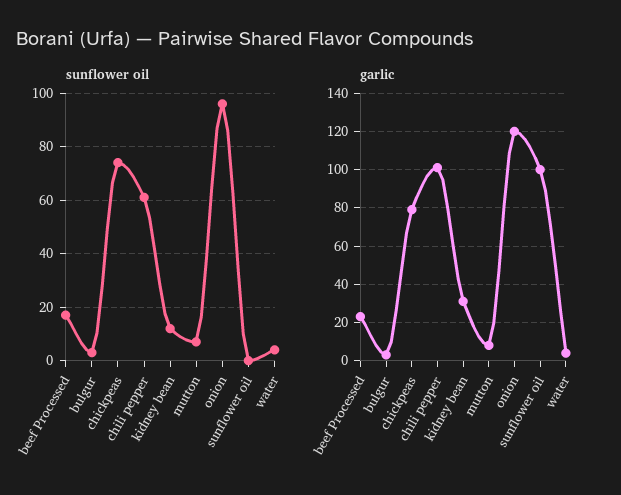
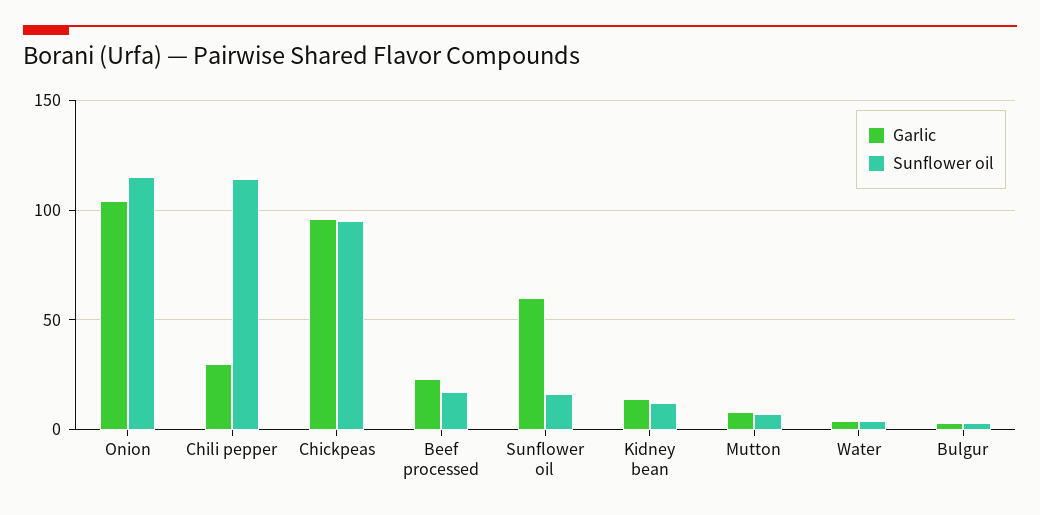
  {
    "sunflower oil": {
      "beef Processed": 15,
      "bulgur": 5,
-     "chickpeas": 75,
+     "chickpeas": 95,
-     "chili pepper": 60,
+     "chili pepper": 115,
      "kidney bean": 10,
      "mutton": 5,
-     "onion": 95,
+     "onion": 115,
-     "sunflower oil": 0,
+     "sunflower oil": 15,
      "water": 5
    },
    "garlic": {
      "beef Processed": 25,
      "bulgur": 5,
-     "chickpeas": 80,
+     "chickpeas": 95,
-     "chili pepper": 100,
+     "chili pepper": 30,
-     "kidney bean": 30,
+     "kidney bean": 15,
      "mutton": 10,
-     "onion": 120,
+     "onion": 105,
-     "sunflower oil": 100,
+     "sunflower oil": 60,
      "water": 5
    }
  }

